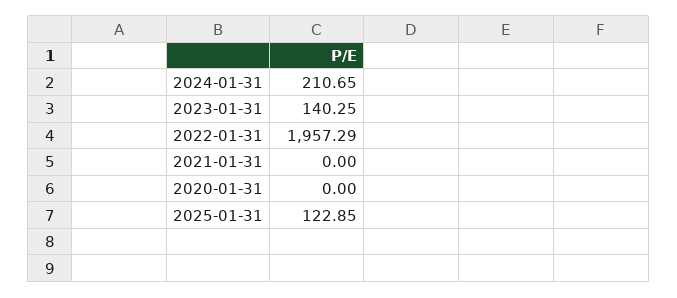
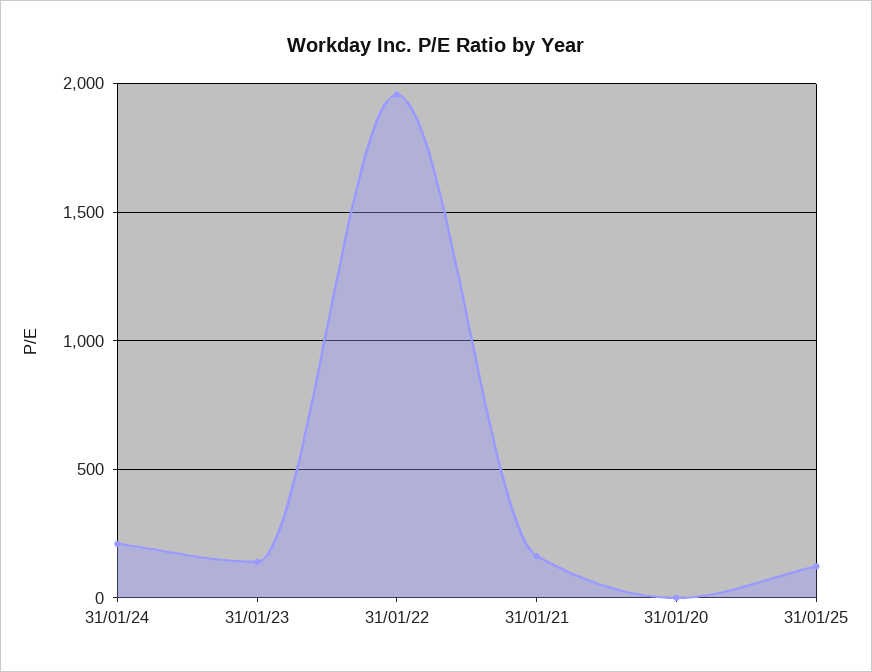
  {
    "2024-01-31": 210.65,
    "2023-01-31": 140.25,
    "2022-01-31": 1957.29,
-   "2021-01-31": 0,
+   "2021-01-31": 150,
    "2020-01-31": 0,
    "2025-01-31": 122.85
  }

